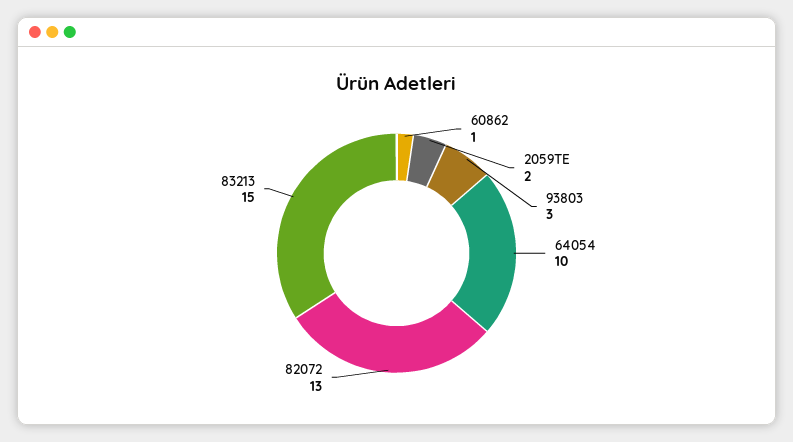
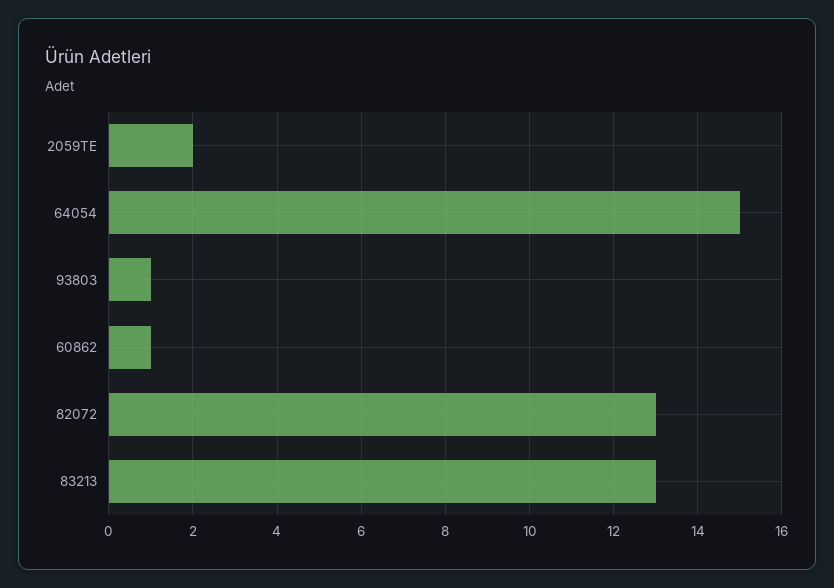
  {
    "60862": 1,
    "2059TE": 2,
-   "93803": 3,
+   "93803": 1,
-   "64054": 10,
+   "64054": 15,
    "82072": 13,
-   "83213": 15
+   "83213": 13
  }

